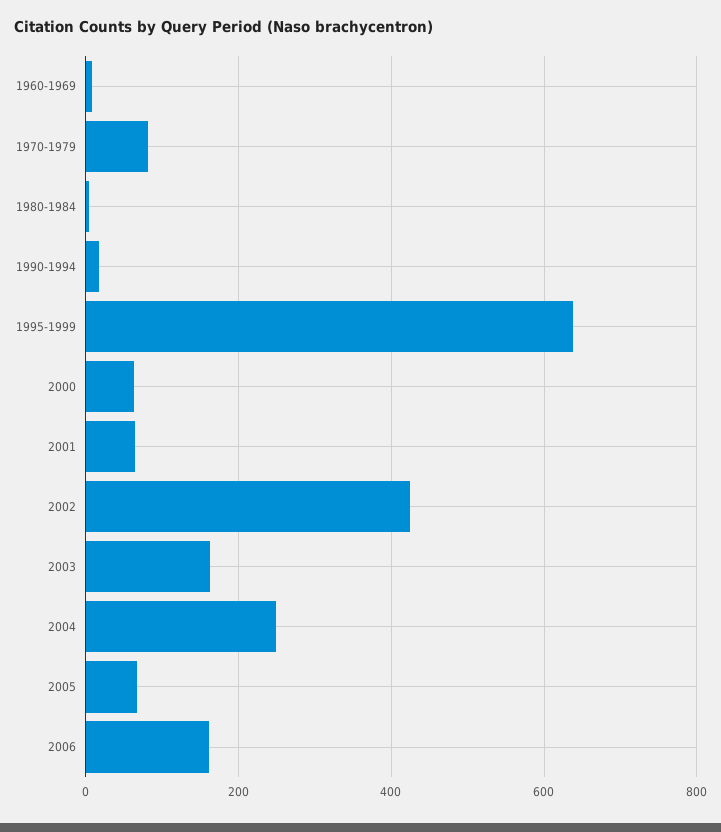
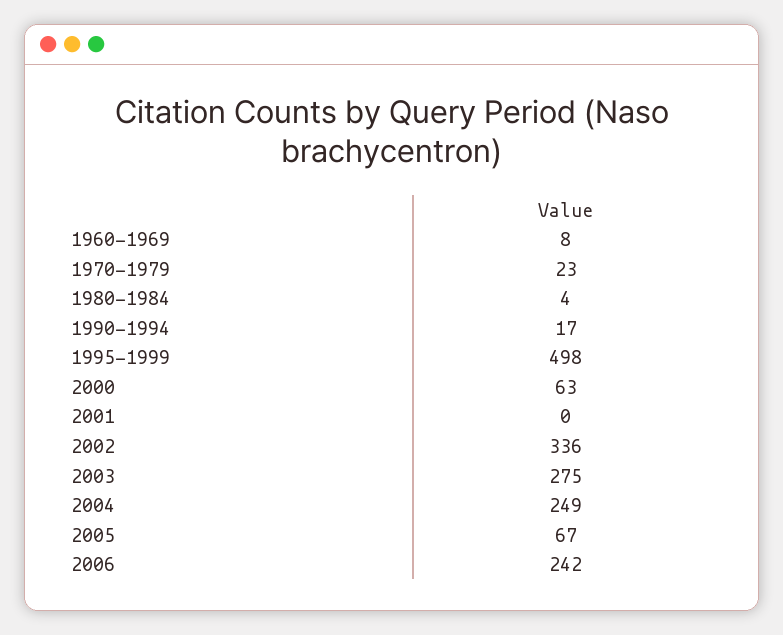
  {
    "1960-1969": 8,
-   "1970-1979": 80,
+   "1970-1979": 23,
    "1980-1984": 4,
    "1990-1994": 17,
-   "1995-1999": 640,
+   "1995-1999": 498,
    "2000": 63,
-   "2001": 60,
+   "2001": 0,
-   "2002": 420,
+   "2002": 336,
-   "2003": 160,
+   "2003": 275,
    "2004": 249,
    "2005": 67,
-   "2006": 160
+   "2006": 242
  }

